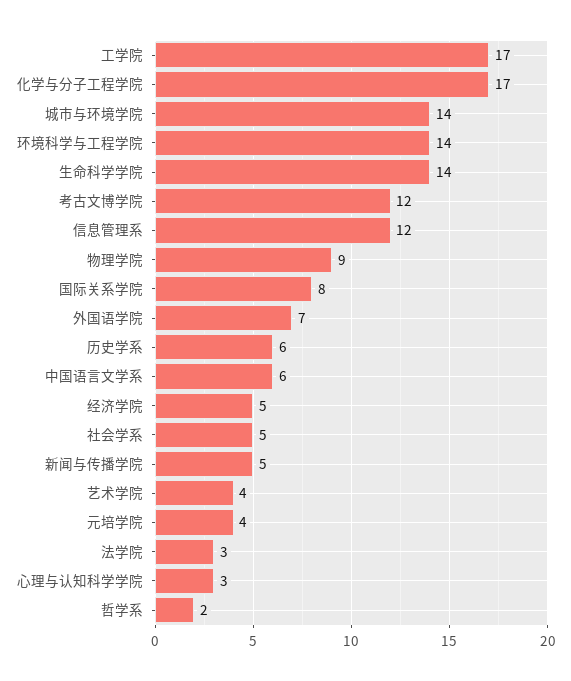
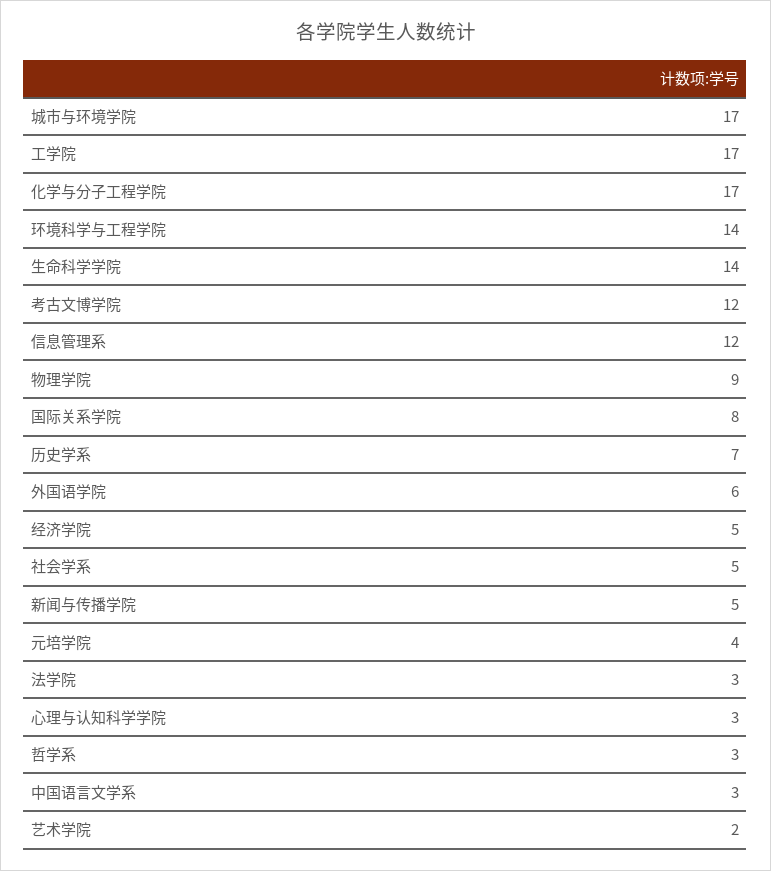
  {
    "工学院": 17,
    "化学与分子工程学院": 17,
-   "城市与环境学院": 14,
+   "城市与环境学院": 17,
    "环境科学与工程学院": 14,
    "生命科学学院": 14,
    "考古文博学院": 12,
    "信息管理系": 12,
    "物理学院": 9,
    "国际关系学院": 8,
-   "外国语学院": 7,
+   "外国语学院": 6,
-   "历史学系": 6,
+   "历史学系": 7,
-   "中国语言文学系": 6,
+   "中国语言文学系": 3,
    "经济学院": 5,
    "社会学系": 5,
    "新闻与传播学院": 5,
-   "艺术学院": 4,
+   "艺术学院": 2,
    "元培学院": 4,
    "法学院": 3,
    "心理与认知科学学院": 3,
-   "哲学系": 2
+   "哲学系": 3
  }

